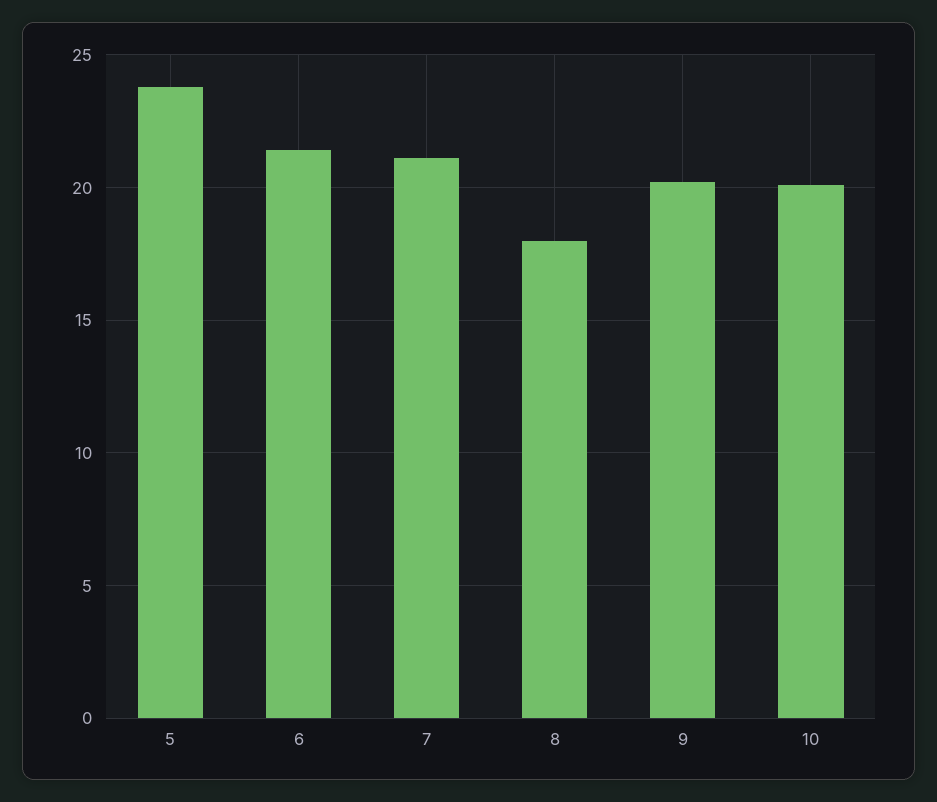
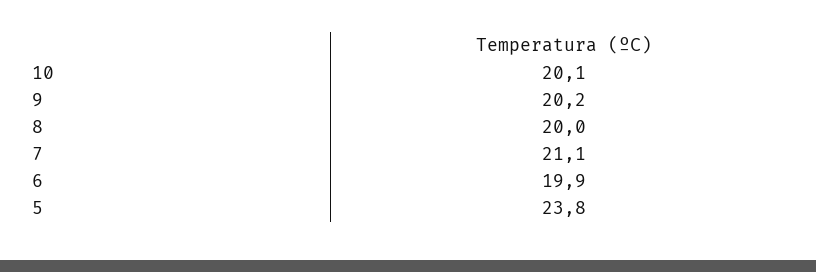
  {
    "5": 23.8,
-   "6": 21.5,
+   "6": 19.9,
    "7": 21.1,
-   "8": 18,
+   "8": 20,
    "9": 20.2,
    "10": 20.1
  }

